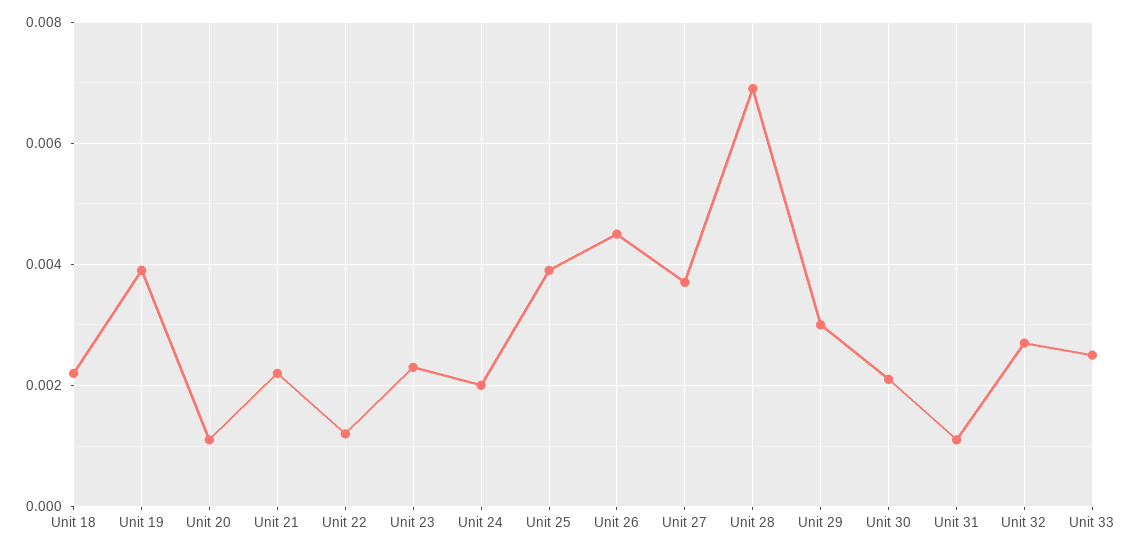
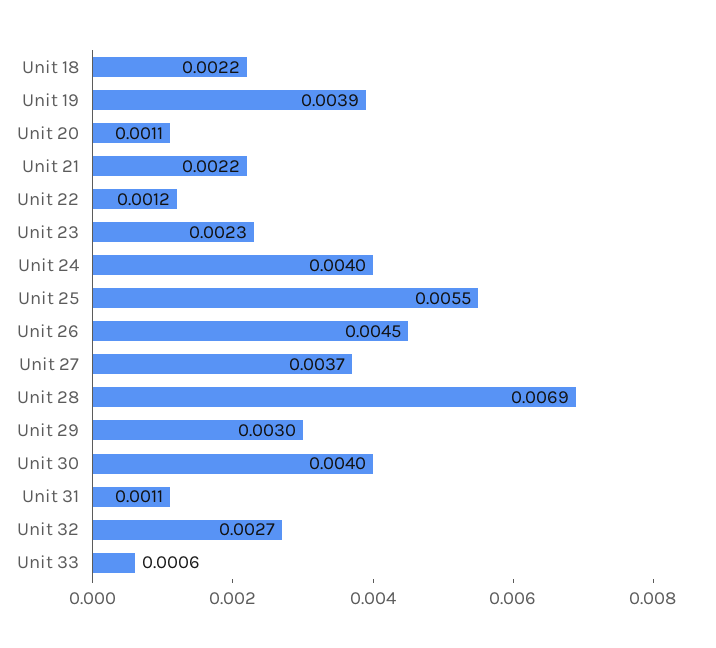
  {
    "Unit 18": 0.0022,
    "Unit 19": 0.0039,
    "Unit 20": 0.0011,
    "Unit 21": 0.0022,
    "Unit 22": 0.0012,
    "Unit 23": 0.0023,
-   "Unit 24": 0.002,
+   "Unit 24": 0.004,
-   "Unit 25": 0.004,
+   "Unit 25": 0.0055,
    "Unit 26": 0.0045,
    "Unit 27": 0.0037,
    "Unit 28": 0.0069,
    "Unit 29": 0.003,
-   "Unit 30": 0.002,
+   "Unit 30": 0.004,
    "Unit 31": 0.0011,
    "Unit 32": 0.0027,
-   "Unit 33": 0.0025
+   "Unit 33": 0.0006
  }

